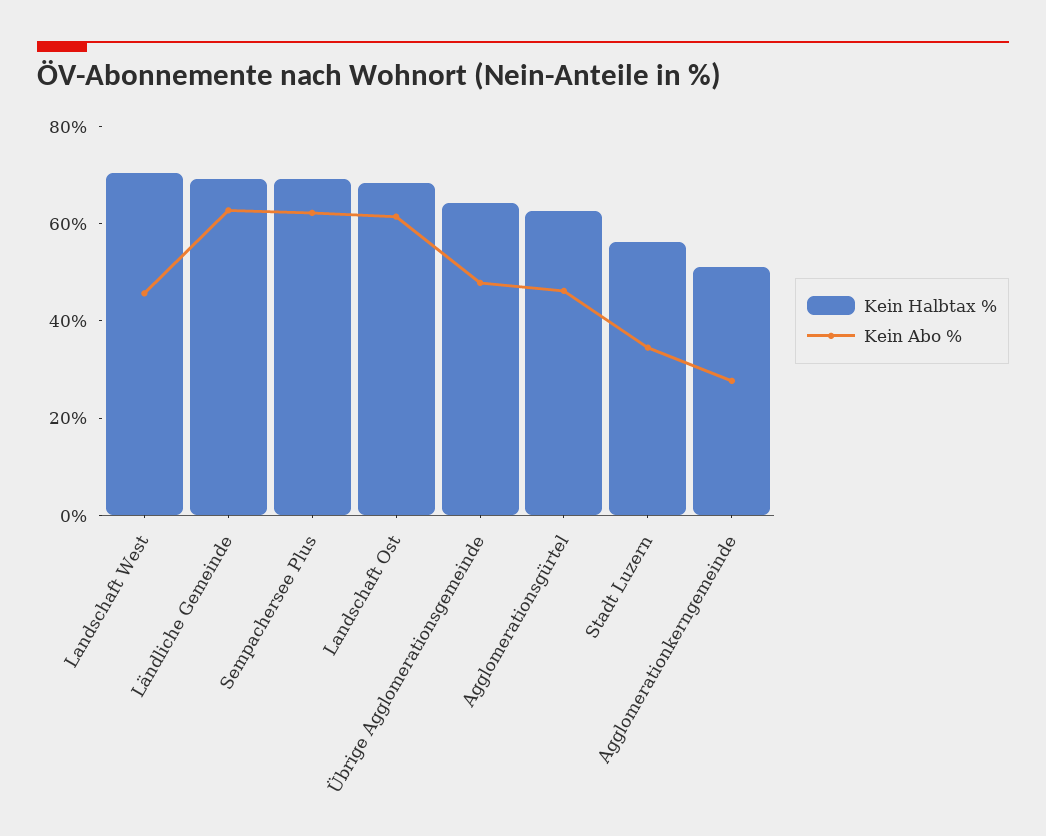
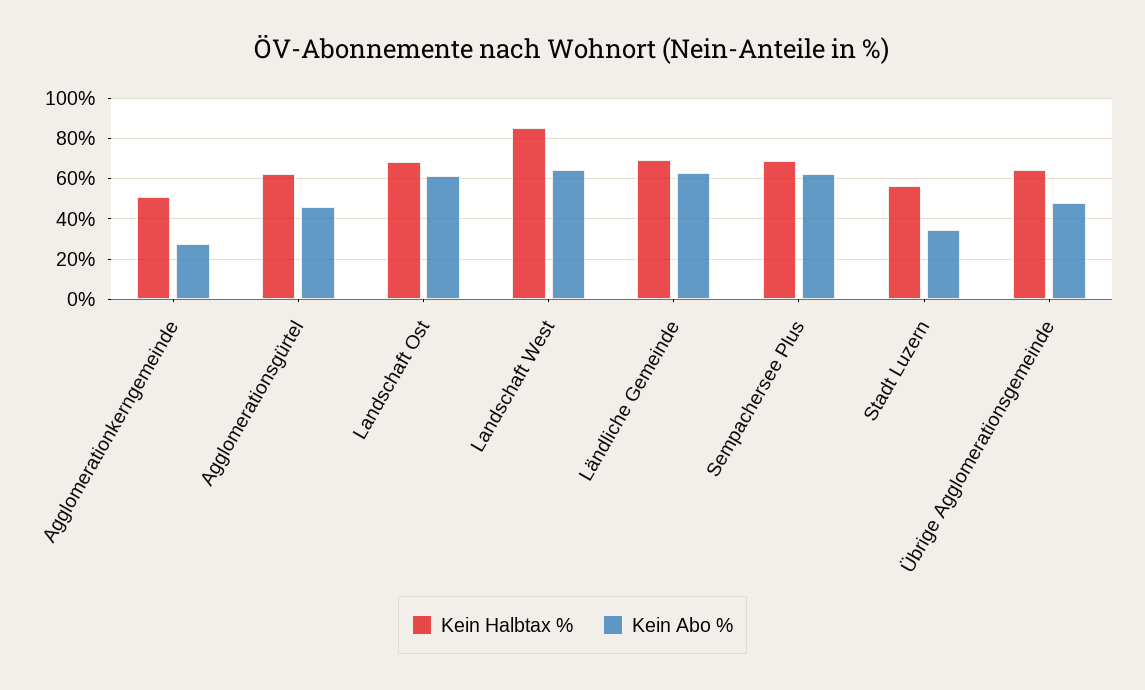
  {
    "Kein Halbtax %": {
-     "Landschaft West": 70,
+     "Landschaft West": 85,
      "Ländliche Gemeinde": 70,
      "Sempachersee Plus": 70,
      "Landschaft Ost": 70,
      "Übrige Agglomerationsgemeinde": 65,
      "Agglomerationsgürtel": 65,
      "Stadt Luzern": 55,
      "Agglomerationkerngemeinde": 50
    },
    "Kein Abo %": {
-     "Landschaft West": 45,
+     "Landschaft West": 65,
      "Ländliche Gemeinde": 65,
      "Sempachersee Plus": 60,
      "Landschaft Ost": 60,
      "Übrige Agglomerationsgemeinde": 50,
      "Agglomerationsgürtel": 45,
      "Stadt Luzern": 35,
      "Agglomerationkerngemeinde": 30
    }
  }

